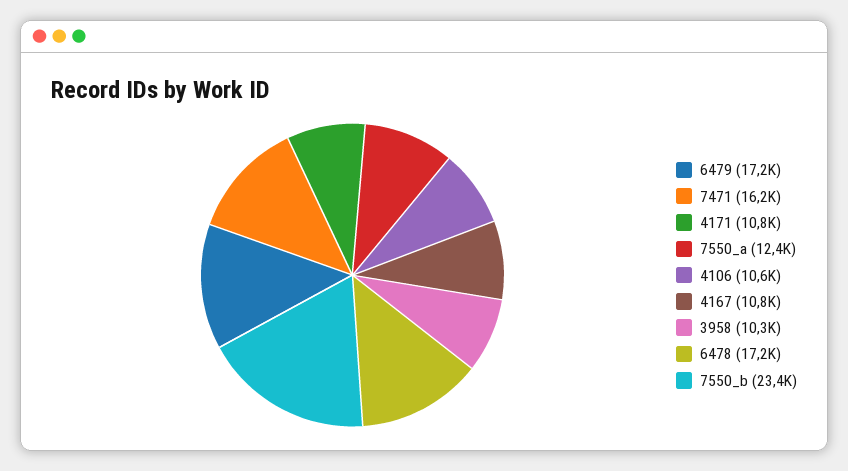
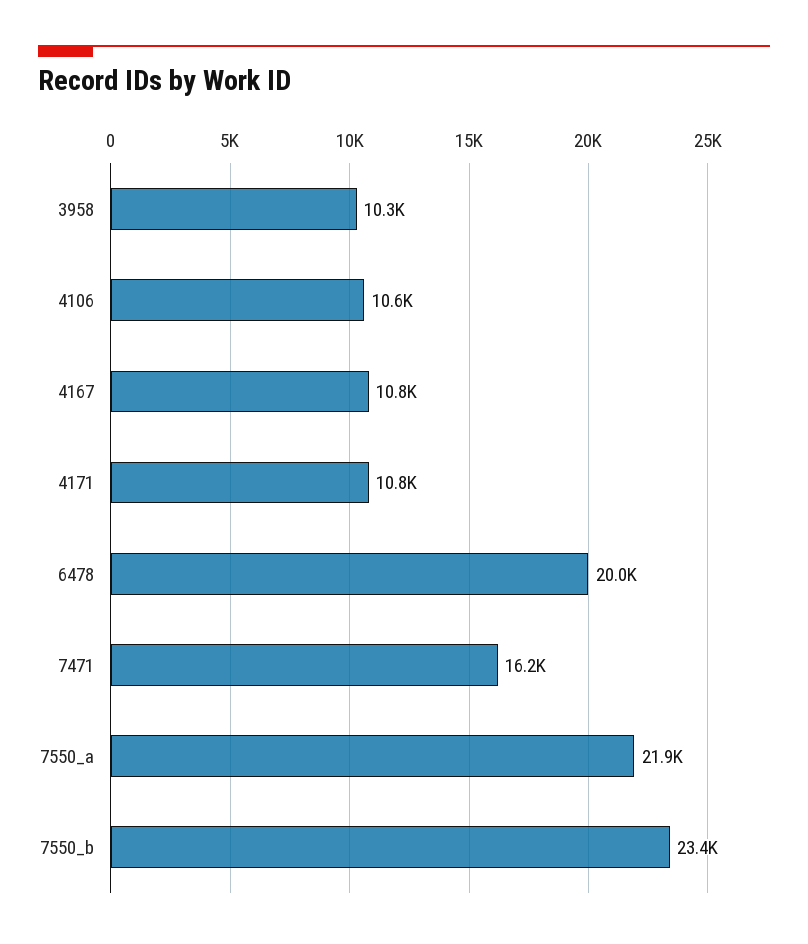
  {
-   "6479": 17200,
    "7471": 16200,
    "4171": 10800,
-   "7550_a": 12400,
+   "7550_a": 21900,
    "4106": 10600,
    "4167": 10800,
    "3958": 10300,
-   "6478": 17200,
+   "6478": 20000,
    "7550_b": 23400
  }

